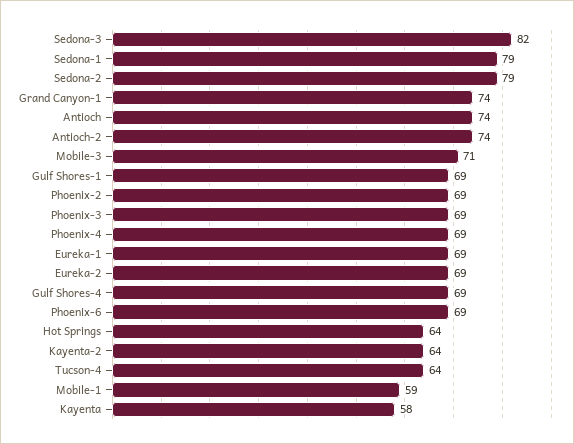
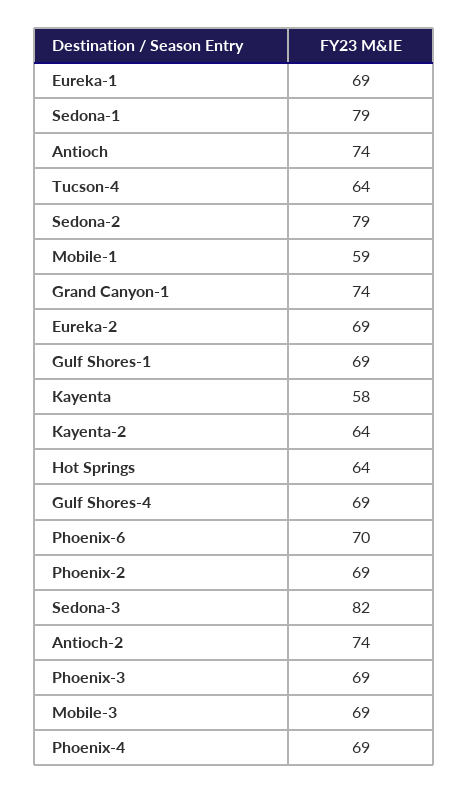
  {
    "Sedona-3": 82,
    "Sedona-1": 79,
    "Sedona-2": 79,
    "Grand Canyon-1": 74,
    "Antioch": 74,
    "Antioch-2": 74,
-   "Mobile-3": 71,
+   "Mobile-3": 69,
    "Gulf Shores-1": 69,
    "Phoenix-2": 69,
    "Phoenix-3": 69,
    "Phoenix-4": 69,
    "Eureka-1": 69,
    "Eureka-2": 69,
    "Gulf Shores-4": 69,
-   "Phoenix-6": 69,
+   "Phoenix-6": 70,
    "Hot Springs": 64,
    "Kayenta-2": 64,
    "Tucson-4": 64,
    "Mobile-1": 59,
    "Kayenta": 58
  }

